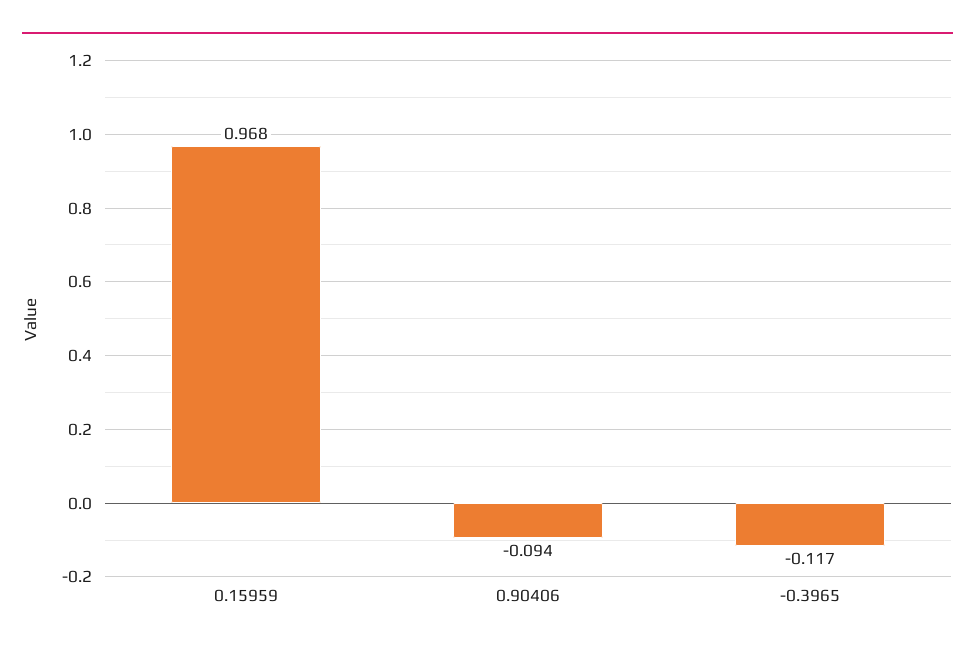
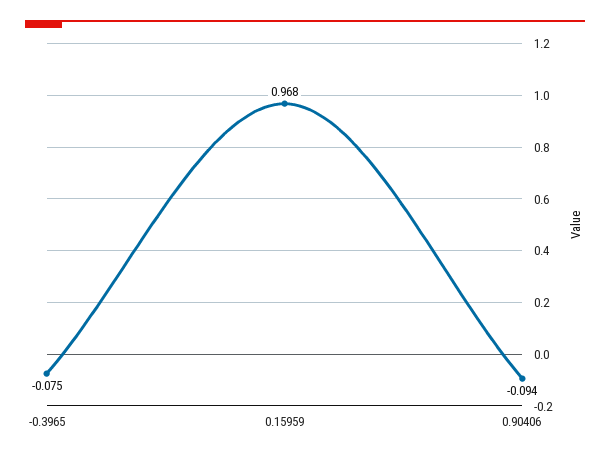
  {
    "0.15959": 0.968,
    "0.90406": -0.094,
-   "-0.3965": -0.117
+   "-0.3965": -0.075
  }

